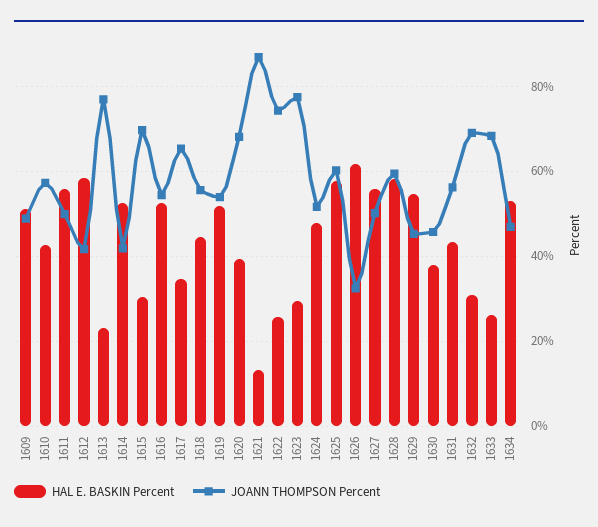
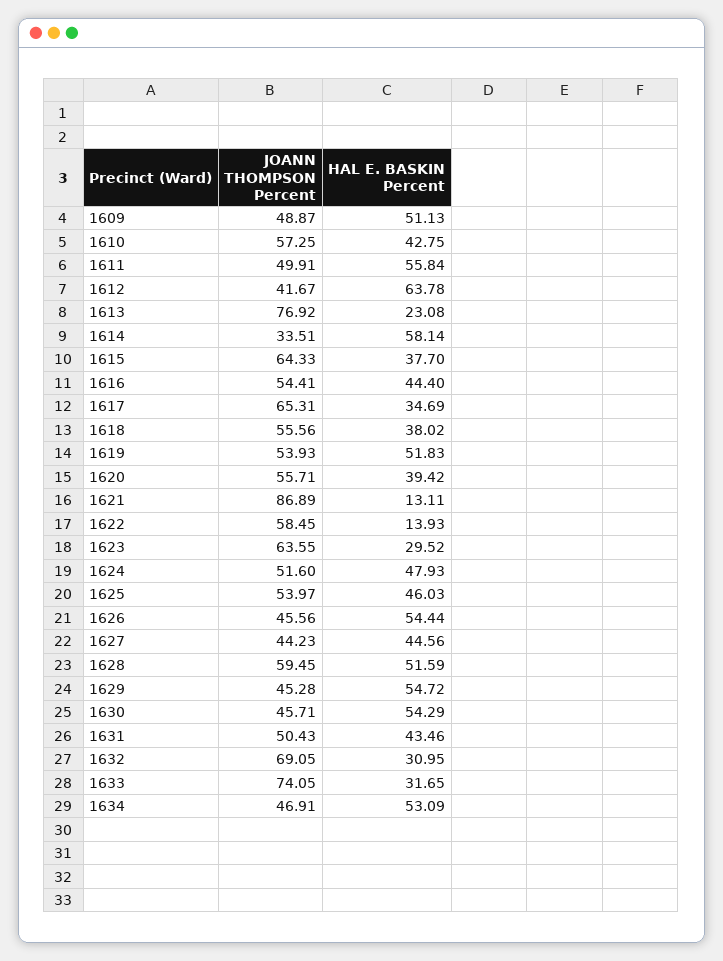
  {
    "HAL E. BASKIN Percent": {
      "1609": 51.13,
      "1610": 42.75,
      "1611": 55.84,
-     "1612": 58,
+     "1612": 63.78,
      "1613": 23.08,
-     "1614": 52,
+     "1614": 58.14,
-     "1615": 30,
+     "1615": 37.7,
-     "1616": 52,
+     "1616": 44.4,
      "1617": 34.69,
-     "1618": 44,
+     "1618": 38.02,
      "1619": 51.83,
      "1620": 39.42,
      "1621": 13.11,
-     "1622": 26,
+     "1622": 13.93,
      "1623": 29.52,
      "1624": 47.93,
-     "1625": 58,
+     "1625": 46.03,
-     "1626": 62,
+     "1626": 54.44,
-     "1627": 56,
+     "1627": 44.56,
-     "1628": 58,
+     "1628": 51.59,
      "1629": 54.72,
-     "1630": 38,
+     "1630": 54.29,
      "1631": 43.46,
      "1632": 30.95,
-     "1633": 26,
+     "1633": 31.65,
      "1634": 53.09
    },
    "JOANN THOMPSON Percent": {
      "1609": 48.87,
      "1610": 57.25,
      "1611": 49.91,
      "1612": 41.67,
      "1613": 76.92,
-     "1614": 42,
+     "1614": 33.51,
-     "1615": 70,
+     "1615": 64.33,
      "1616": 54.41,
      "1617": 65.31,
      "1618": 55.56,
      "1619": 53.93,
-     "1620": 68,
+     "1620": 55.71,
      "1621": 86.89,
-     "1622": 74,
+     "1622": 58.45,
-     "1623": 78,
+     "1623": 63.55,
      "1624": 51.6,
-     "1625": 60,
+     "1625": 53.97,
-     "1626": 32,
+     "1626": 45.56,
-     "1627": 50,
+     "1627": 44.23,
      "1628": 59.45,
      "1629": 45.28,
      "1630": 45.71,
-     "1631": 56,
+     "1631": 50.43,
      "1632": 69.05,
-     "1633": 68,
+     "1633": 74.05,
      "1634": 46.91
    }
  }

